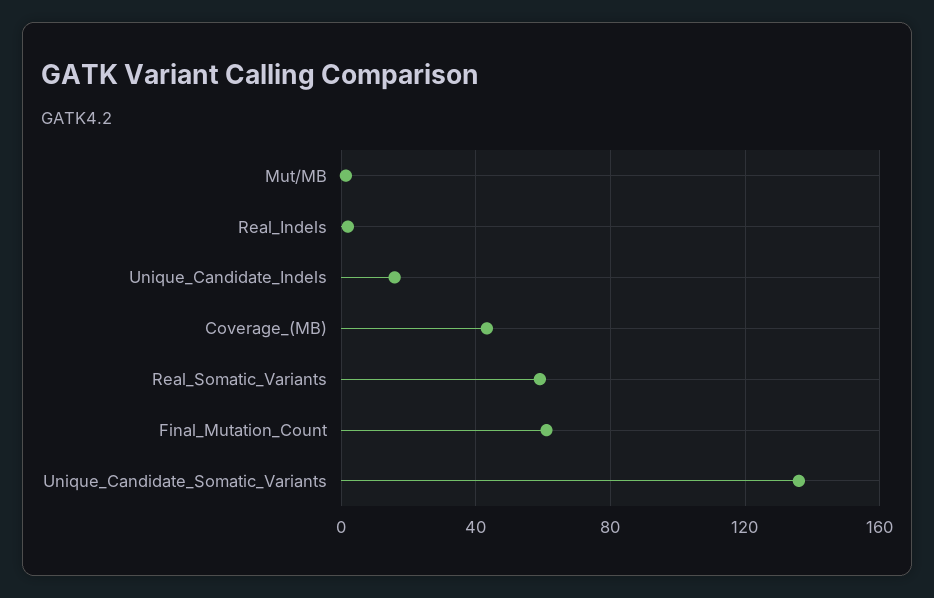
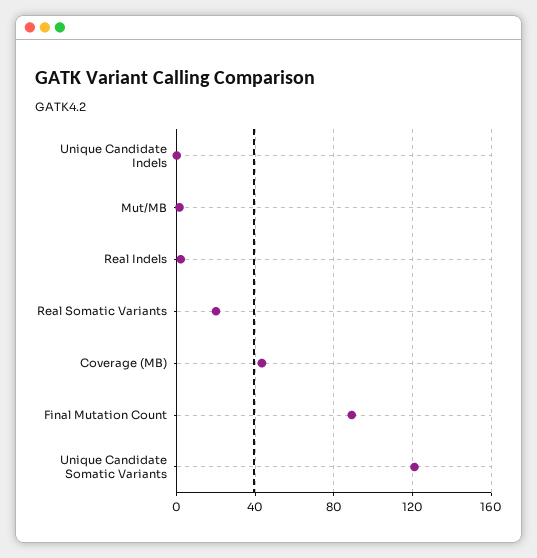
  {
    "Mut/MB": 0,
    "Real_Indels": 0,
-   "Unique_Candidate_Indels": 15,
+   "Unique_Candidate_Indels": 0,
    "Coverage_(MB)": 45,
-   "Real_Somatic_Variants": 60,
+   "Real_Somatic_Variants": 20,
-   "Final_Mutation_Count": 60,
+   "Final_Mutation_Count": 90,
-   "Unique_Candidate_Somatic_Variants": 135
+   "Unique_Candidate_Somatic_Variants": 120
  }

